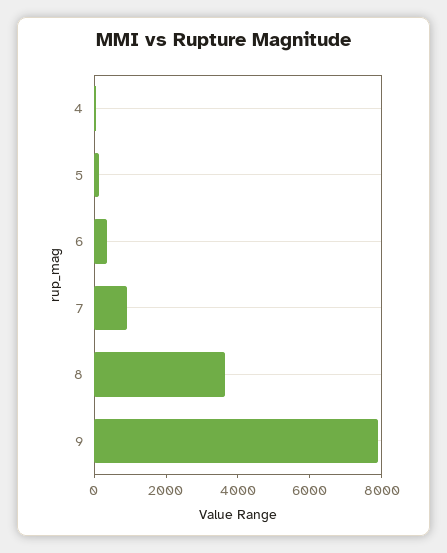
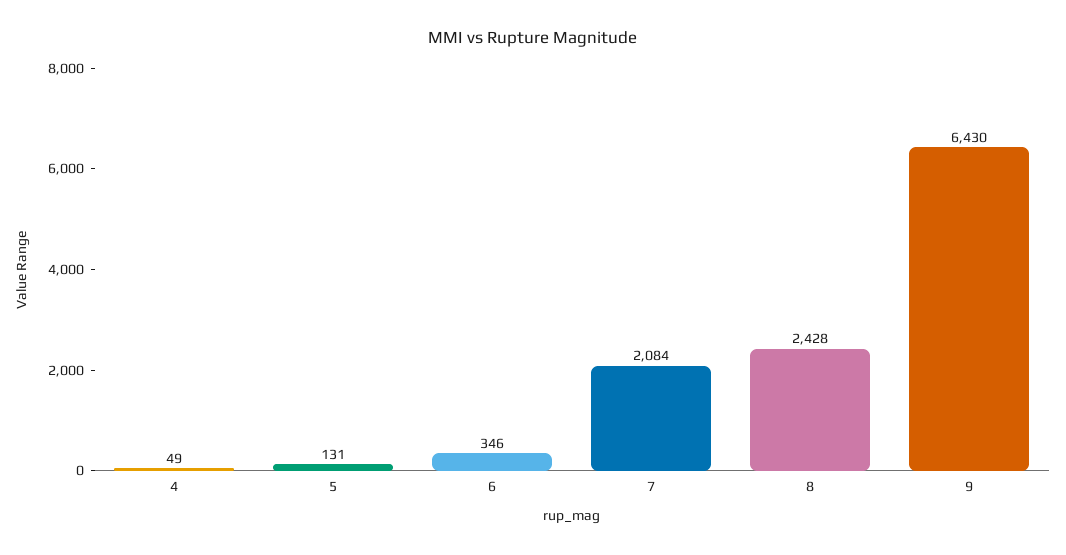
  {
    "4": 49,
    "5": 131,
    "6": 346,
-   "7": 1000,
+   "7": 2084,
-   "8": 3500,
+   "8": 2428,
-   "9": 8000
+   "9": 6430
  }

